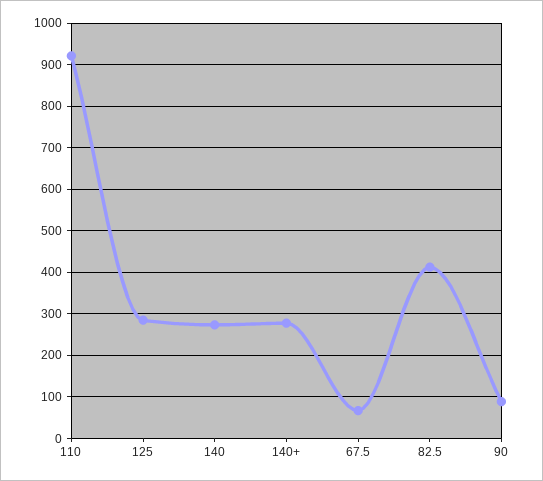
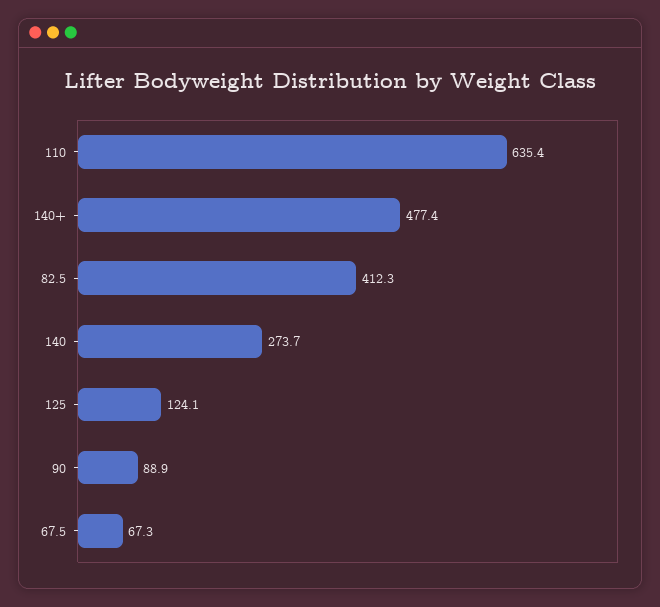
  {
-   "110": 920,
+   "110": 635.4,
-   "125": 280,
+   "125": 124.1,
    "140": 273.7,
-   "140+": 280,
+   "140+": 477.4,
    "67.5": 67.3,
    "82.5": 412.3,
    "90": 88.9
  }

